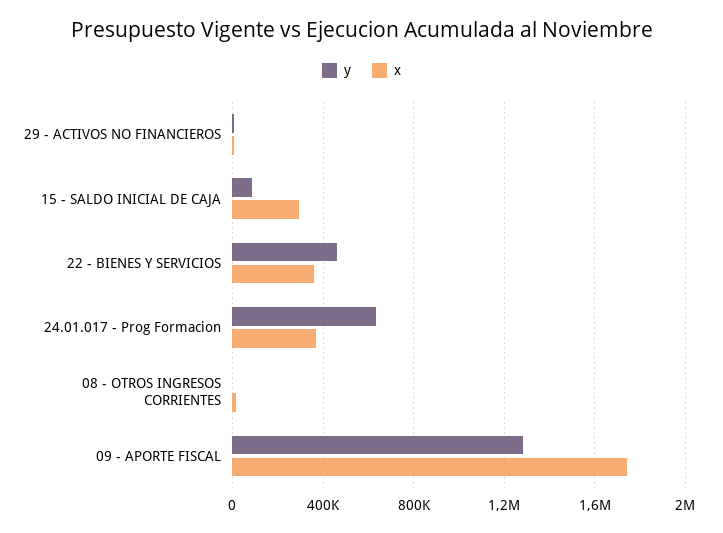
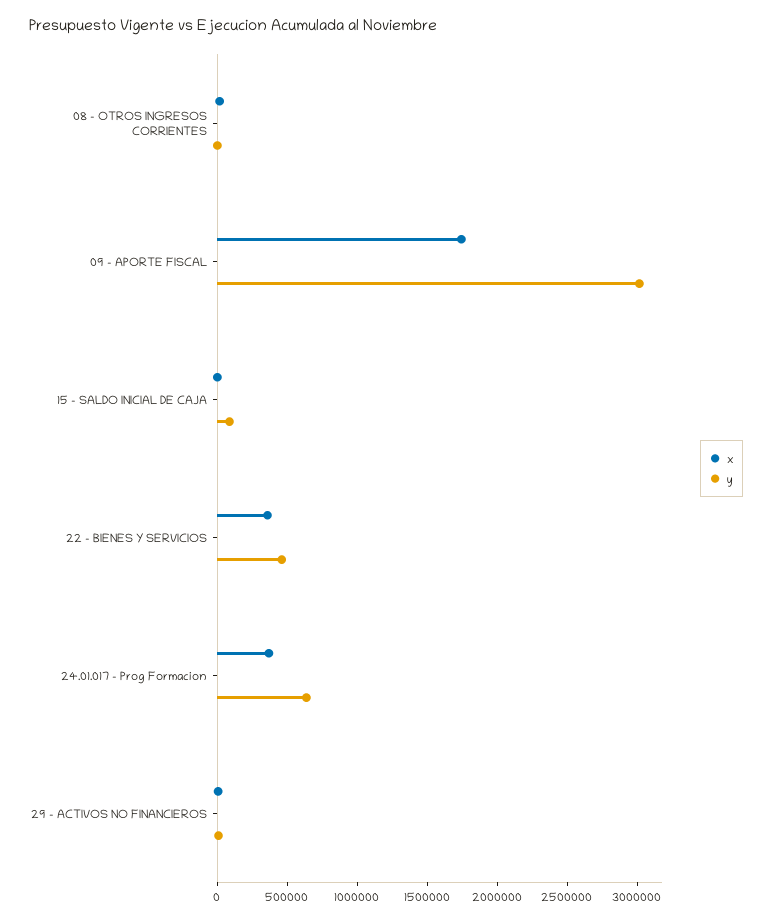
  {
    "y": {
      "29 - ACTIVOS NO FINANCIEROS": 0,
      "15 - SALDO INICIAL DE CAJA": 100000,
      "22 - BIENES Y SERVICIOS": 450000,
      "24.01.017 - Prog Formacion": 650000,
      "08 - OTROS INGRESOS CORRIENTES": 0,
-     "09 - APORTE FISCAL": 1300000
+     "09 - APORTE FISCAL": 3000000
    },
    "x": {
      "29 - ACTIVOS NO FINANCIEROS": 0,
-     "15 - SALDO INICIAL DE CAJA": 300000,
+     "15 - SALDO INICIAL DE CAJA": 0,
      "22 - BIENES Y SERVICIOS": 350000,
      "24.01.017 - Prog Formacion": 350000,
      "08 - OTROS INGRESOS CORRIENTES": 0,
      "09 - APORTE FISCAL": 1750000
    }
  }

